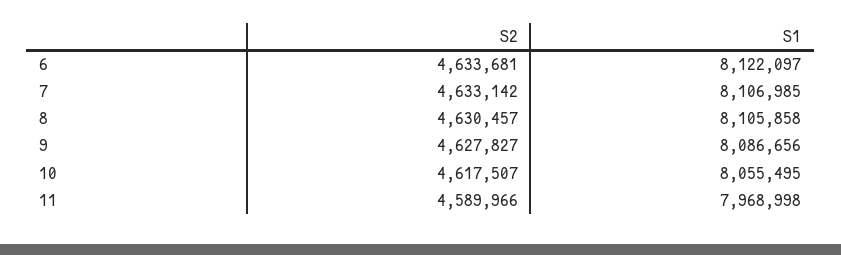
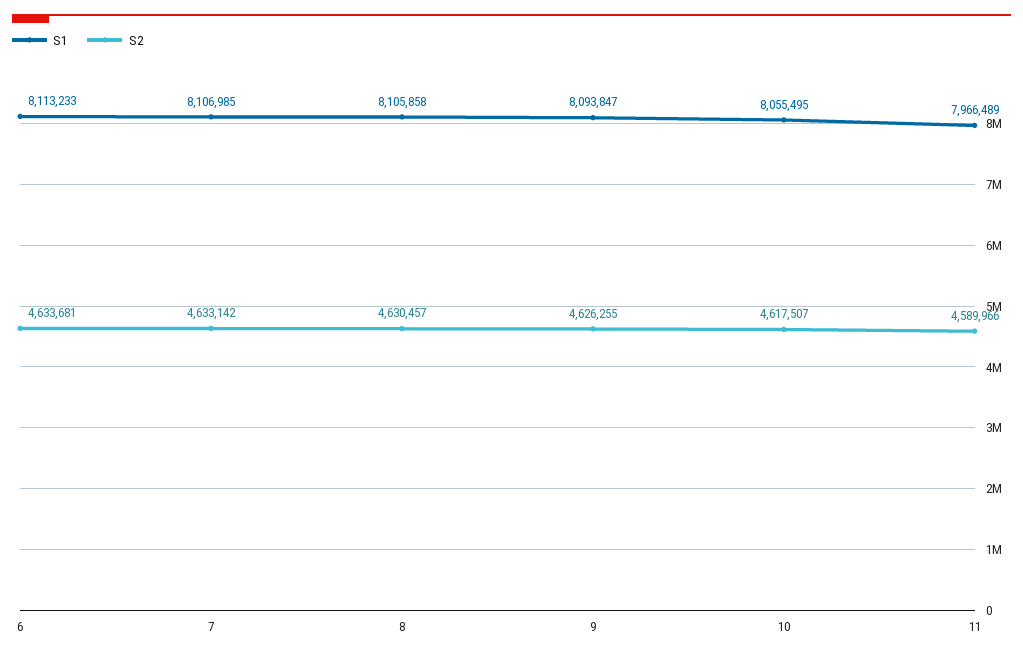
  {
    "S2": {
      "6": 4633681,
      "7": 4633142,
      "8": 4630457,
-     "9": 4627827,
+     "9": 4626255,
      "10": 4617507,
      "11": 4589966
    },
    "S1": {
-     "6": 8122097,
+     "6": 8113233,
      "7": 8106985,
      "8": 8105858,
-     "9": 8086656,
+     "9": 8093847,
      "10": 8055495,
-     "11": 7968998
+     "11": 7966489
    }
  }

